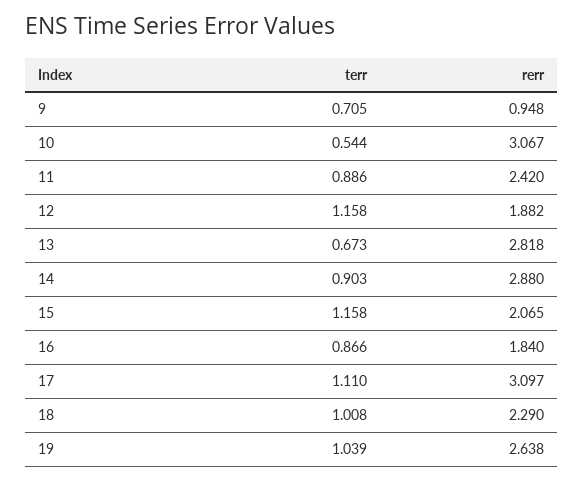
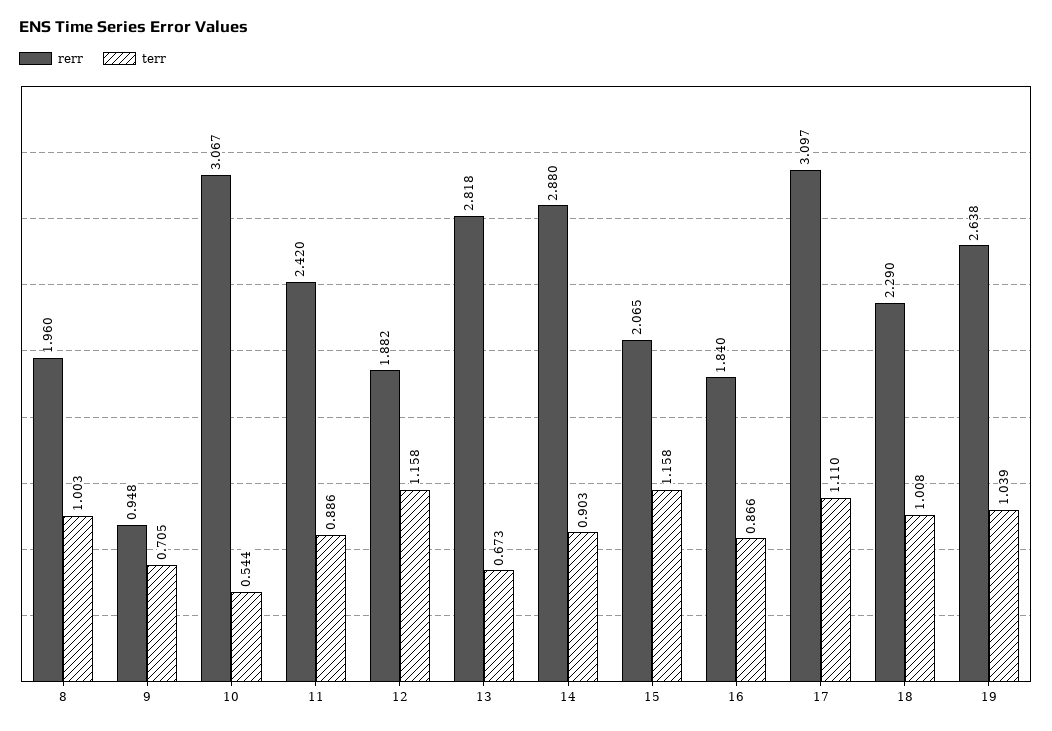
  {
    "terr": {
      "9": 0.705,
      "10": 0.544,
      "11": 0.886,
      "12": 1.158,
      "13": 0.673,
      "14": 0.903,
      "15": 1.158,
      "16": 0.866,
      "17": 1.11,
      "18": 1.008,
-     "19": 1.039
+     "19": 1.039,
+     "8": 1.003
    },
    "rerr": {
      "9": 0.948,
      "10": 3.067,
      "11": 2.42,
      "12": 1.882,
      "13": 2.818,
      "14": 2.88,
      "15": 2.065,
      "16": 1.84,
      "17": 3.097,
      "18": 2.29,
-     "19": 2.638
+     "19": 2.638,
+     "8": 1.96
    }
  }

